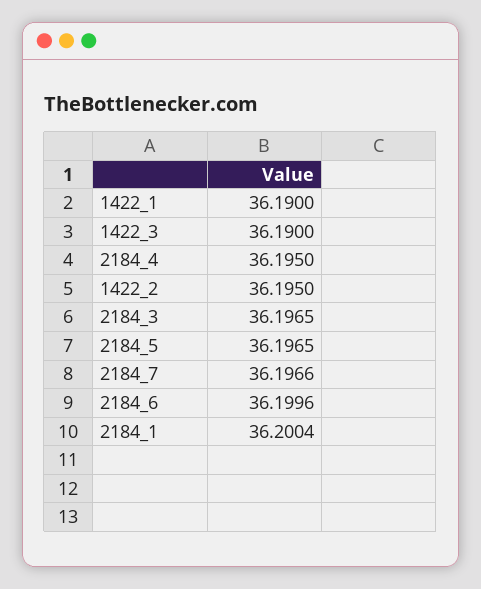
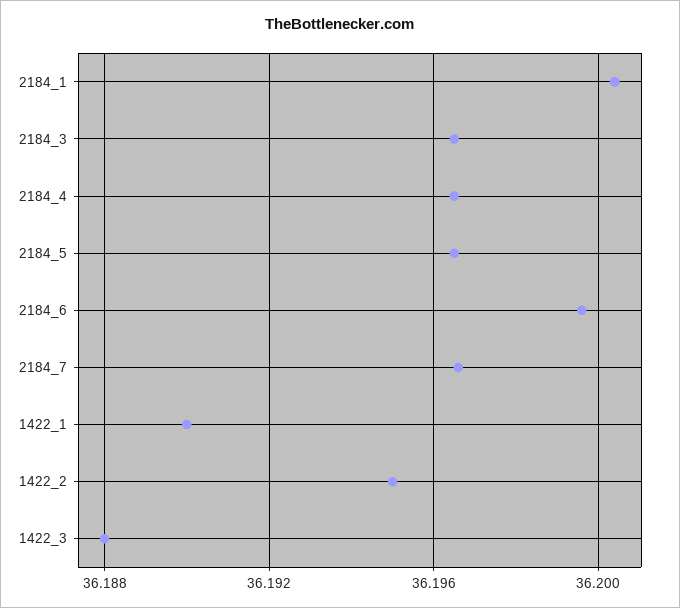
  {
    "1422_1": 36.19,
-   "1422_3": 36.19,
+   "1422_3": 36.188,
-   "2184_4": 36.195,
+   "2184_4": 36.1965,
    "1422_2": 36.195,
    "2184_3": 36.1965,
    "2184_5": 36.1965,
    "2184_7": 36.1966,
    "2184_6": 36.1996,
    "2184_1": 36.2004
  }

